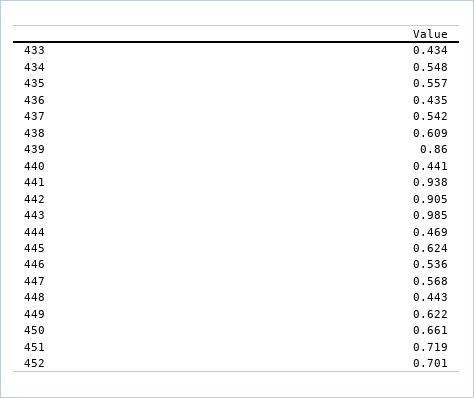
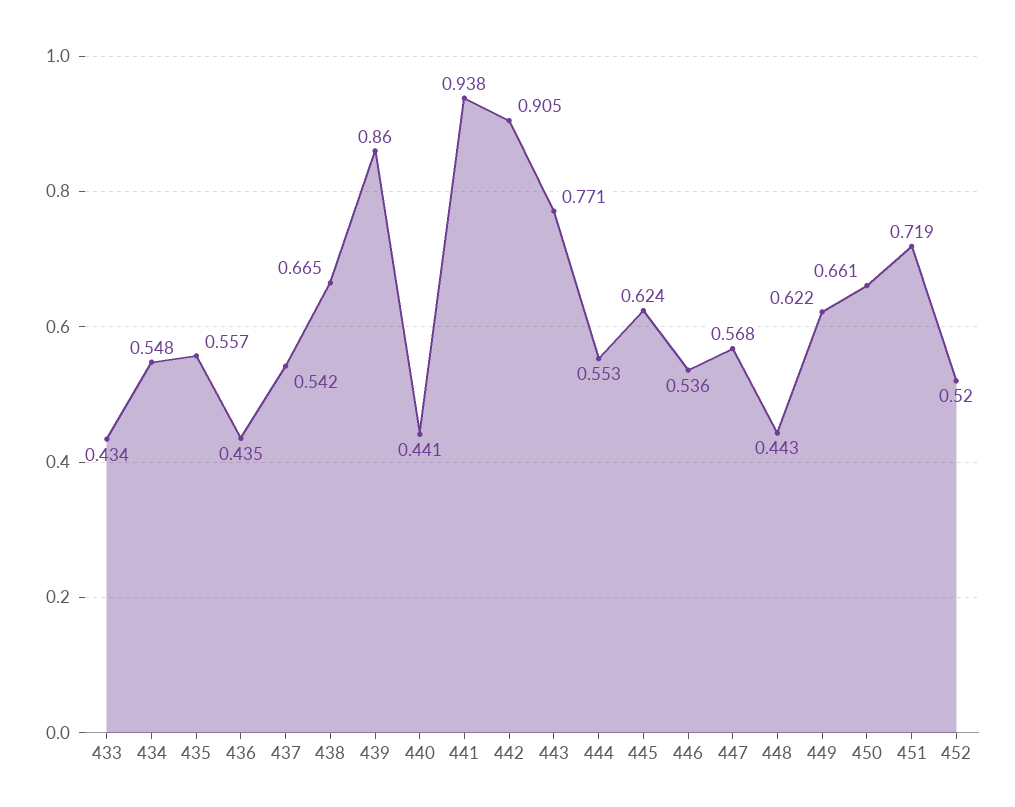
  {
    "433": 0.434,
    "434": 0.548,
    "435": 0.557,
    "436": 0.435,
    "437": 0.542,
-   "438": 0.609,
+   "438": 0.665,
    "439": 0.86,
    "440": 0.441,
    "441": 0.938,
    "442": 0.905,
-   "443": 0.985,
+   "443": 0.771,
-   "444": 0.469,
+   "444": 0.553,
    "445": 0.624,
    "446": 0.536,
    "447": 0.568,
    "448": 0.443,
    "449": 0.622,
    "450": 0.661,
    "451": 0.719,
-   "452": 0.701
+   "452": 0.52
  }

